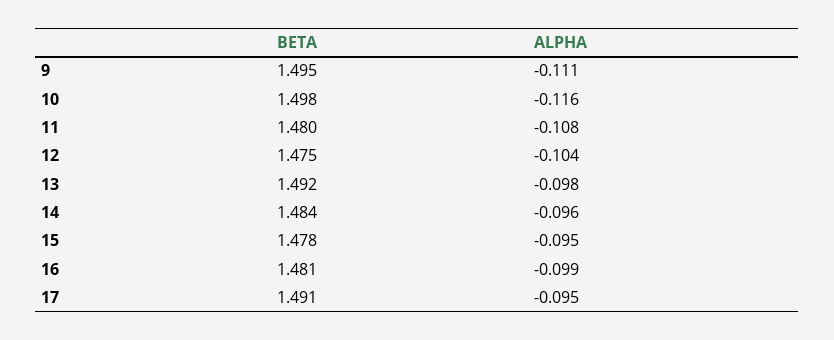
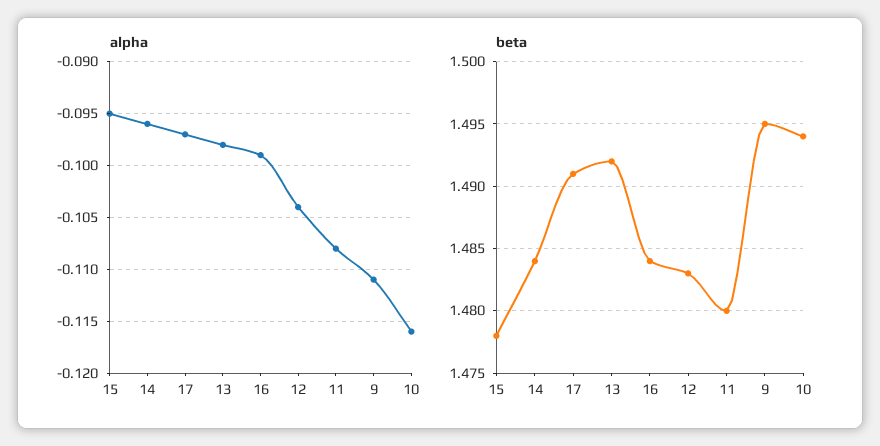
  {
    "BETA": {
      "9": 1.495,
-     "10": 1.498,
+     "10": 1.494,
      "11": 1.48,
-     "12": 1.475,
+     "12": 1.483,
      "13": 1.492,
      "14": 1.484,
      "15": 1.478,
-     "16": 1.481,
+     "16": 1.484,
      "17": 1.491
    },
    "ALPHA": {
      "9": -0.111,
      "10": -0.116,
      "11": -0.108,
      "12": -0.104,
      "13": -0.098,
      "14": -0.096,
      "15": -0.095,
      "16": -0.099,
-     "17": -0.095
+     "17": -0.097
    }
  }

